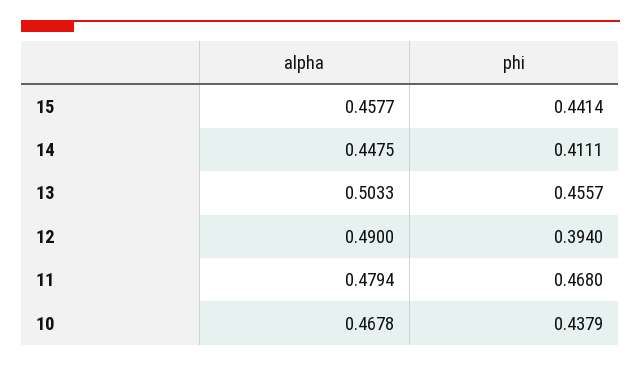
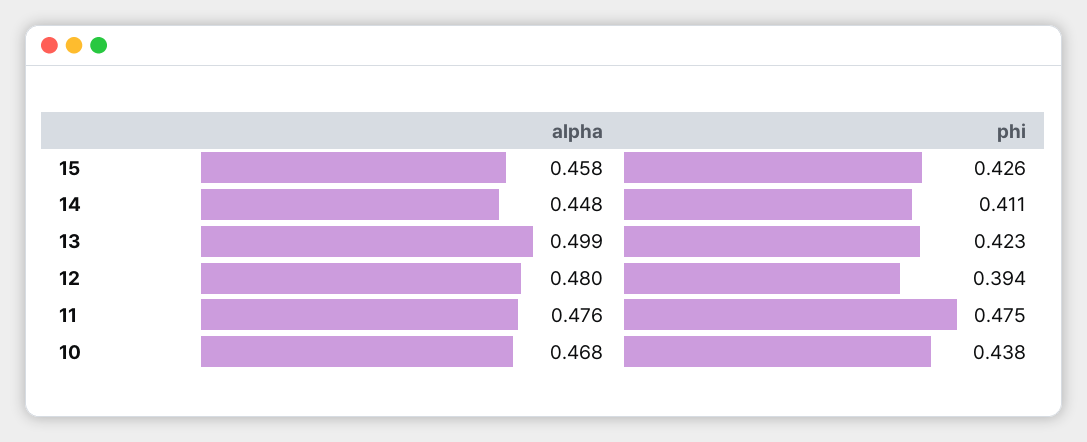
  {
    "alpha": {
      "15": 0.4577,
      "14": 0.4475,
-     "13": 0.5033,
+     "13": 0.499,
-     "12": 0.49,
+     "12": 0.48,
-     "11": 0.4794,
+     "11": 0.476,
      "10": 0.4678
    },
    "phi": {
-     "15": 0.4414,
+     "15": 0.426,
      "14": 0.4111,
-     "13": 0.4557,
+     "13": 0.423,
      "12": 0.394,
-     "11": 0.468,
+     "11": 0.475,
      "10": 0.4379
    }
  }

